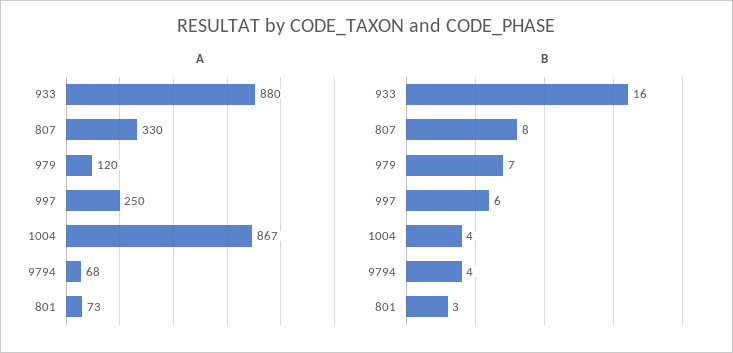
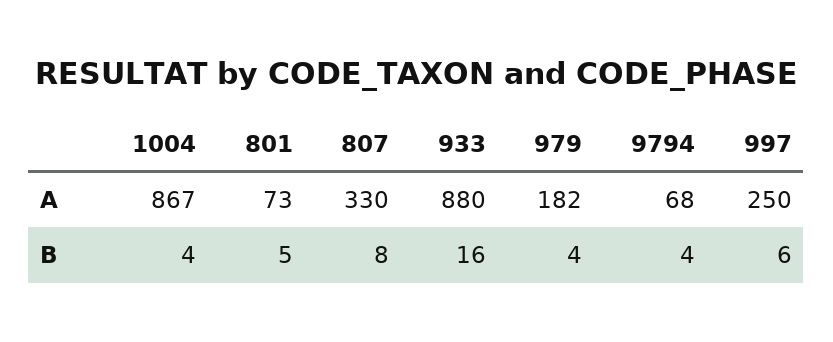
  {
    "A": {
      "933": 880,
      "807": 330,
-     "979": 120,
+     "979": 182,
      "997": 250,
      "1004": 867,
      "9794": 68,
      "801": 73
    },
    "B": {
      "933": 16,
      "807": 8,
-     "979": 7,
+     "979": 4,
      "997": 6,
      "1004": 4,
      "9794": 4,
-     "801": 3
+     "801": 5
    }
  }

